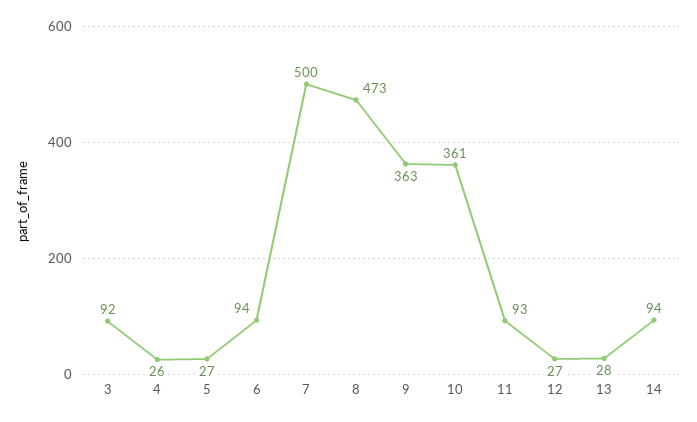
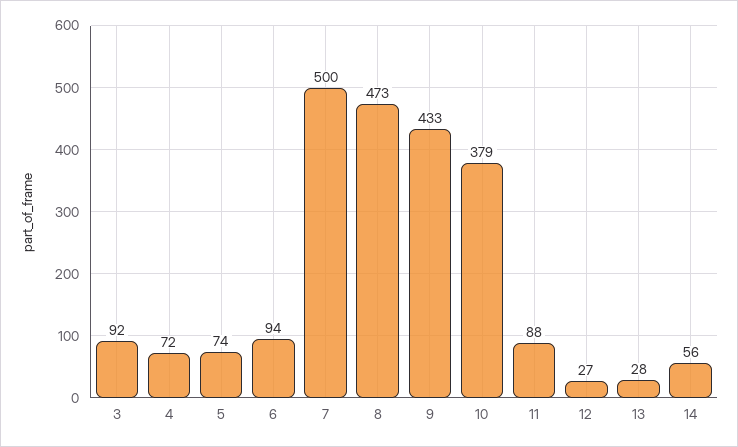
  {
    "3": 92,
-   "4": 26,
+   "4": 72,
-   "5": 27,
+   "5": 74,
    "6": 94,
    "7": 500,
    "8": 473,
-   "9": 363,
+   "9": 433,
-   "10": 361,
+   "10": 379,
-   "11": 93,
+   "11": 88,
    "12": 27,
    "13": 28,
-   "14": 94
+   "14": 56
  }

